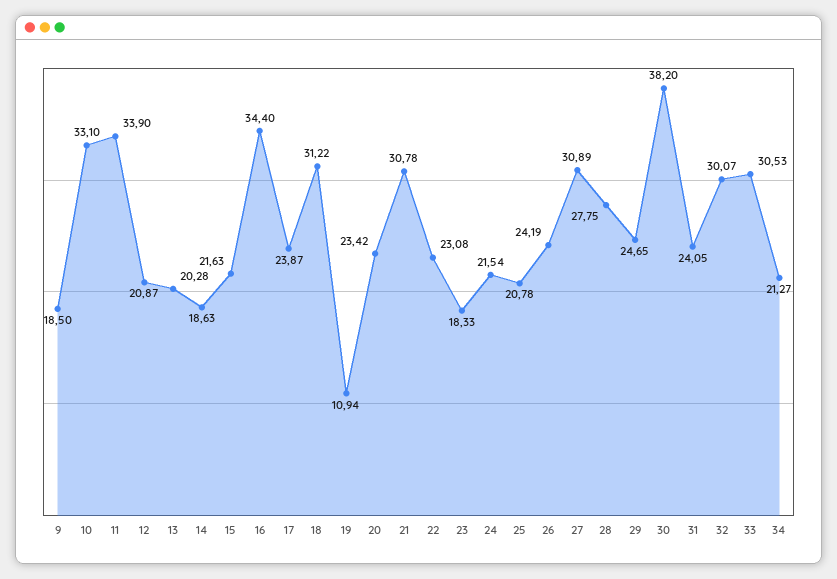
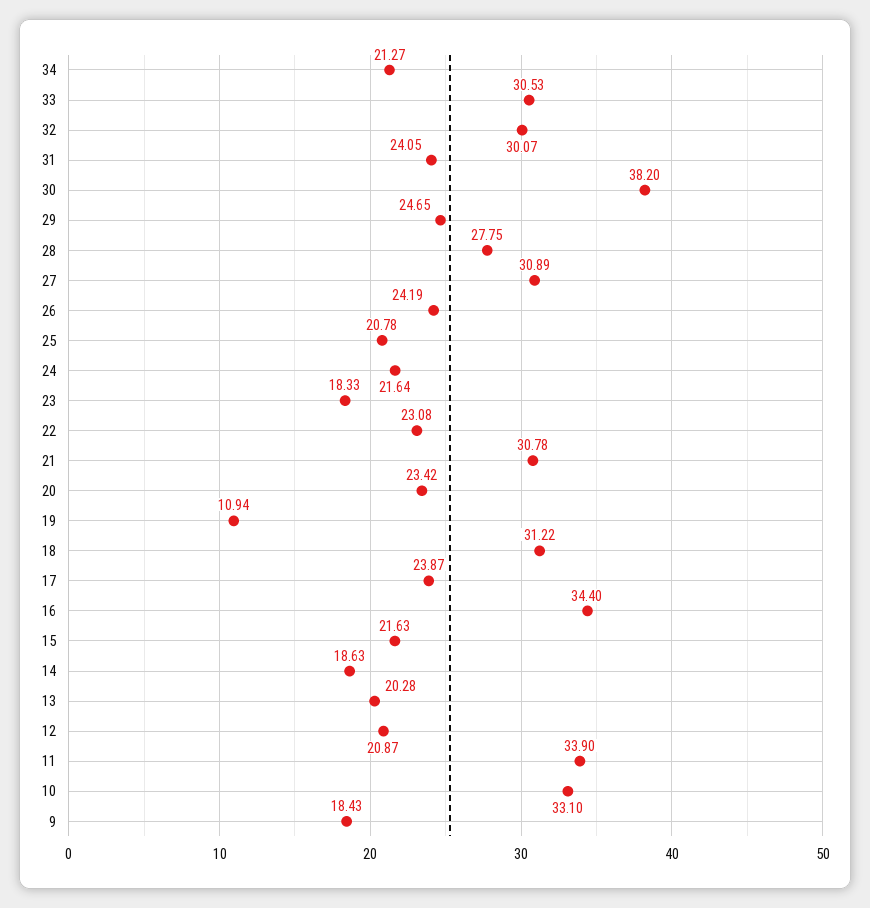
  {
-   "9": 18.5,
+   "9": 18.43,
    "10": 33.1,
    "11": 33.9,
    "12": 20.87,
    "13": 20.28,
    "14": 18.63,
    "15": 21.63,
    "16": 34.4,
    "17": 23.87,
    "18": 31.22,
    "19": 10.94,
    "20": 23.42,
    "21": 30.78,
    "22": 23.08,
    "23": 18.33,
-   "24": 21.54,
+   "24": 21.64,
    "25": 20.78,
    "26": 24.19,
    "27": 30.89,
    "28": 27.75,
    "29": 24.65,
    "30": 38.2,
    "31": 24.05,
    "32": 30.07,
    "33": 30.53,
    "34": 21.27
  }

